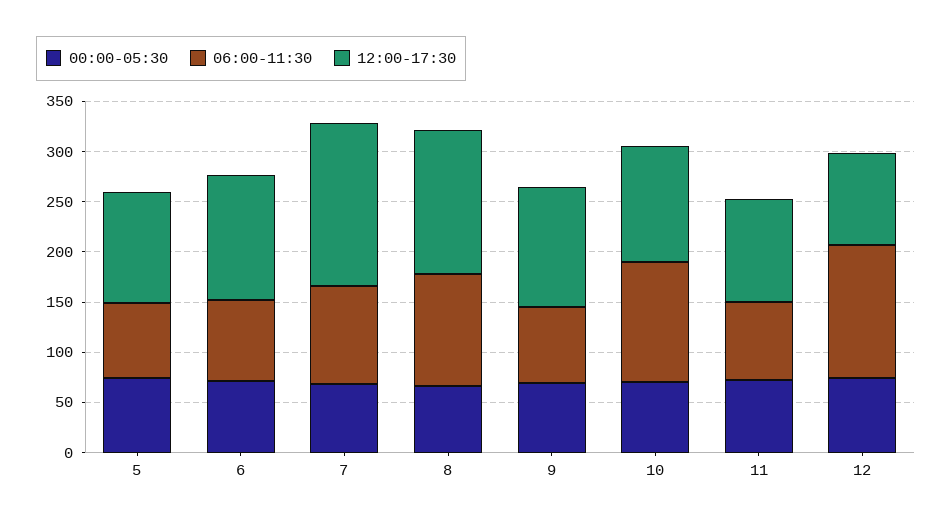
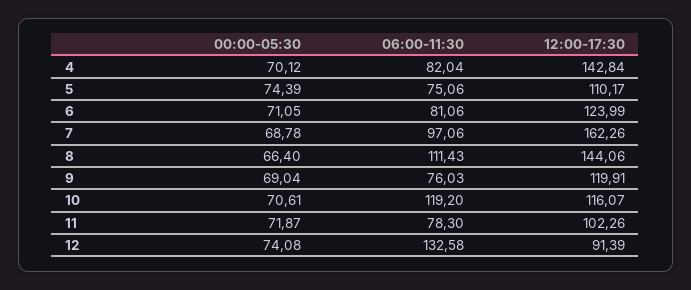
  {
    "00:00-05:30": {
      "5": 74.39,
      "6": 71.05,
      "7": 68.78,
      "8": 66.4,
      "9": 69.04,
      "10": 70.61,
      "11": 71.87,
-     "12": 74.08
+     "12": 74.08,
+     "4": 70.12
    },
    "06:00-11:30": {
      "5": 75.06,
      "6": 81.06,
      "7": 97.06,
      "8": 111.43,
      "9": 76.03,
      "10": 119.2,
      "11": 78.3,
-     "12": 132.58
+     "12": 132.58,
+     "4": 82.04
    },
    "12:00-17:30": {
      "5": 110.17,
      "6": 123.99,
      "7": 162.26,
      "8": 144.06,
      "9": 119.91,
      "10": 116.07,
      "11": 102.26,
-     "12": 91.39
+     "12": 91.39,
+     "4": 142.84
    }
  }

